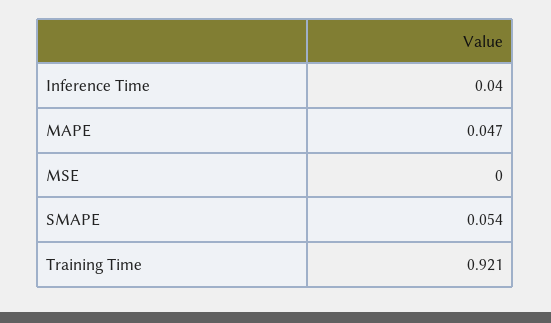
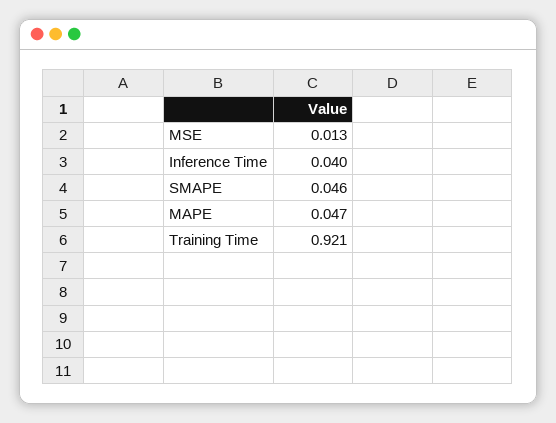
  {
    "Inference Time": 0.04,
    "MAPE": 0.047,
-   "MSE": 0,
+   "MSE": 0.013,
-   "SMAPE": 0.054,
+   "SMAPE": 0.046,
    "Training Time": 0.921
  }

